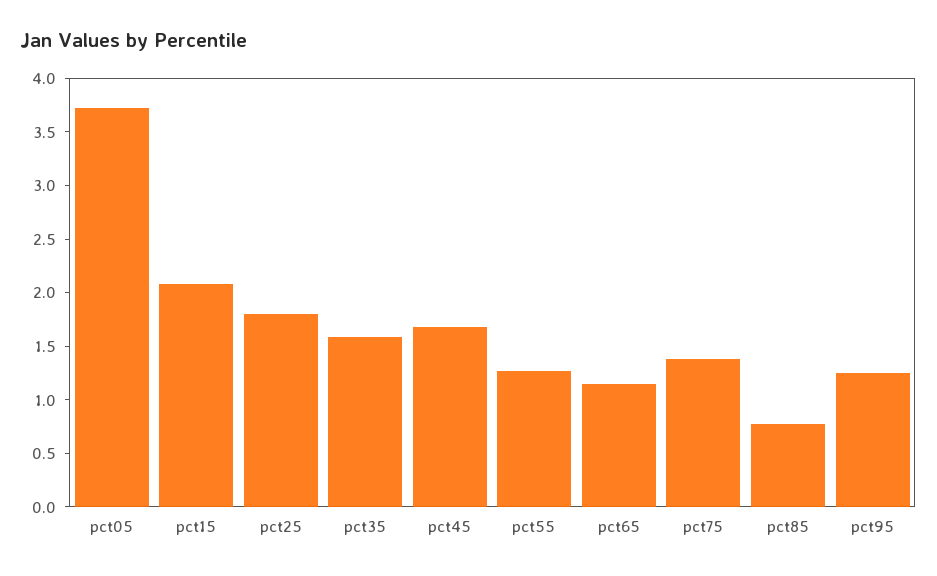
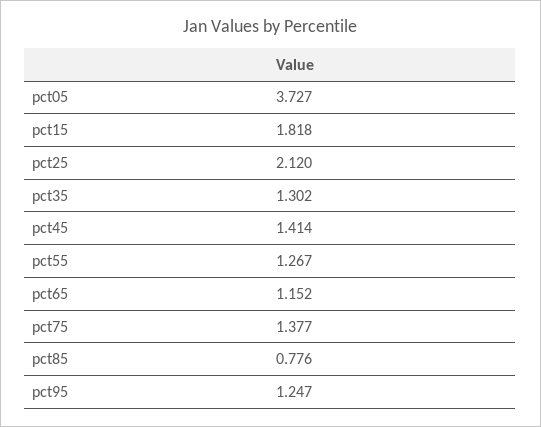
  {
    "pct05": 3.727,
-   "pct15": 2.1,
+   "pct15": 1.818,
-   "pct25": 1.8,
+   "pct25": 2.12,
-   "pct35": 1.6,
+   "pct35": 1.302,
-   "pct45": 1.7,
+   "pct45": 1.414,
    "pct55": 1.267,
    "pct65": 1.152,
    "pct75": 1.377,
    "pct85": 0.776,
    "pct95": 1.247
  }

